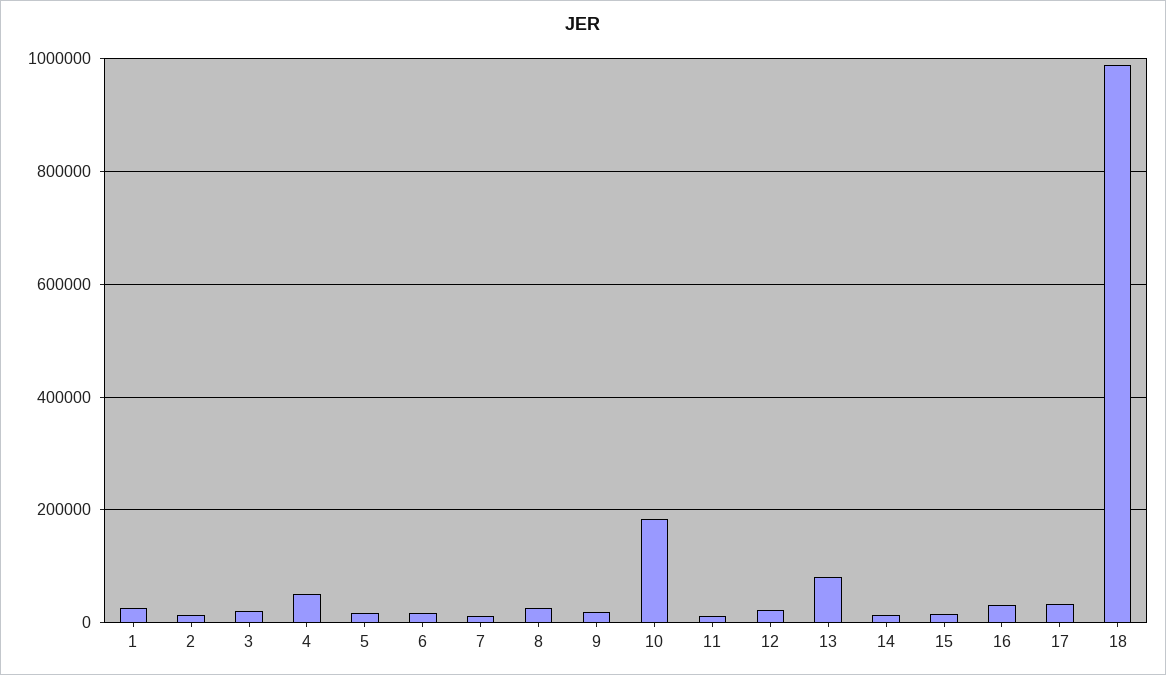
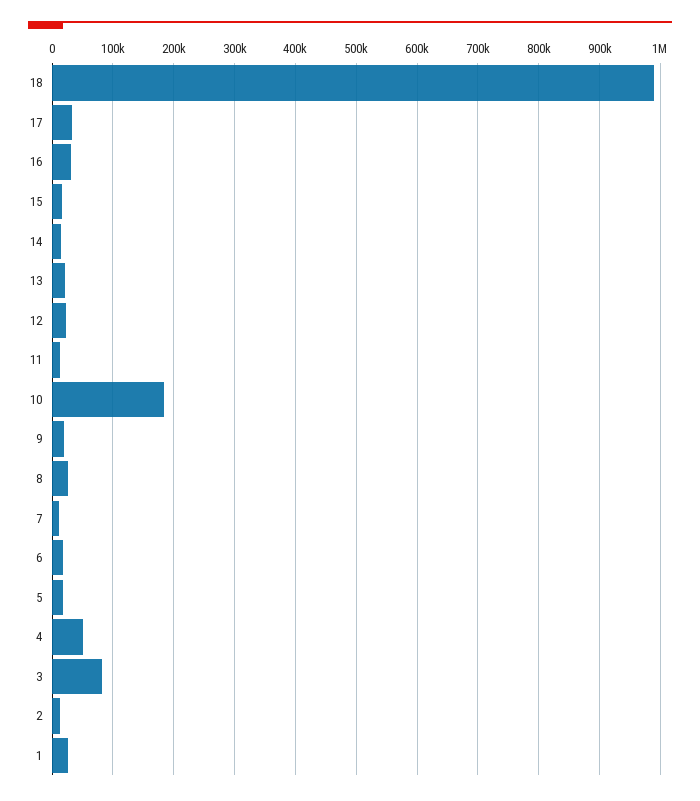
  {
    "1": 30000,
    "2": 10000,
-   "3": 20000,
+   "3": 80000,
    "4": 50000,
    "5": 20000,
    "6": 20000,
    "7": 10000,
    "8": 30000,
    "9": 20000,
    "10": 180000,
    "11": 10000,
    "12": 20000,
-   "13": 80000,
+   "13": 20000,
    "14": 10000,
    "15": 20000,
    "16": 30000,
    "17": 30000,
    "18": 990000
  }

